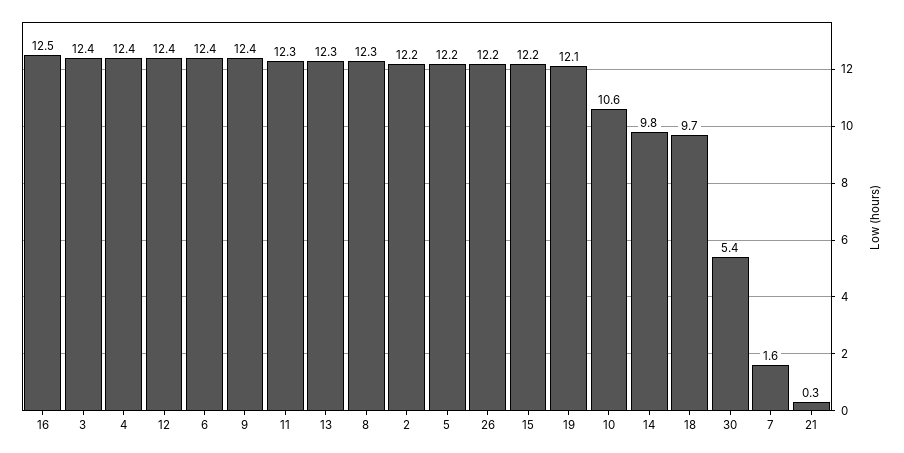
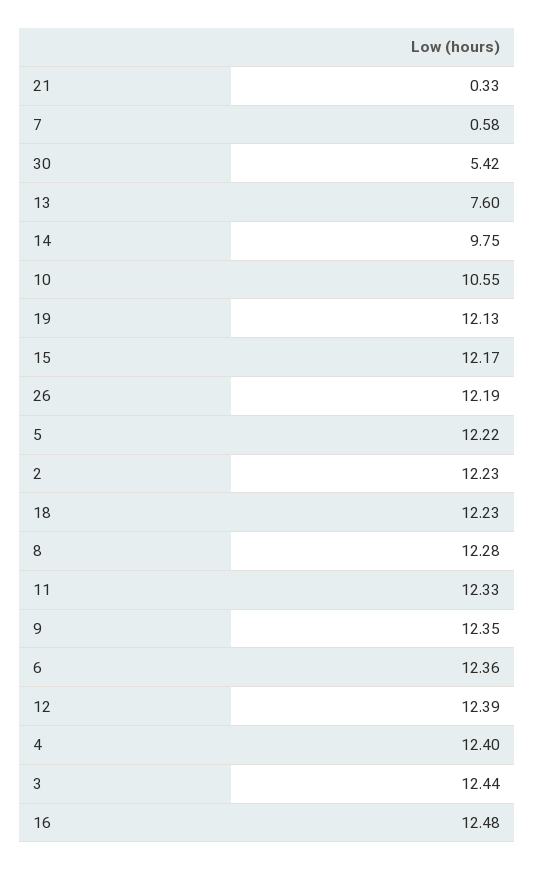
  {
    "16": 12.48,
    "3": 12.44,
    "4": 12.4,
    "12": 12.39,
    "6": 12.36,
    "9": 12.35,
    "11": 12.33,
-   "13": 12.3,
+   "13": 7.6,
    "8": 12.28,
    "2": 12.23,
    "5": 12.22,
    "26": 12.19,
    "15": 12.17,
    "19": 12.13,
    "10": 10.55,
    "14": 9.75,
-   "18": 9.7,
+   "18": 12.23,
    "30": 5.42,
-   "7": 1.6,
+   "7": 0.58,
    "21": 0.33
  }

